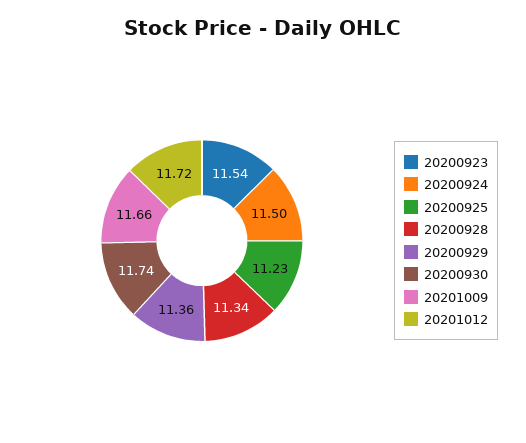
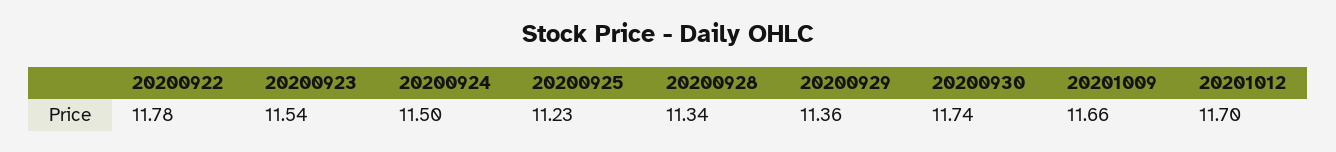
  {
    "20200923": 11.54,
    "20200924": 11.5,
    "20200925": 11.23,
    "20200928": 11.34,
    "20200929": 11.36,
    "20200930": 11.74,
    "20201009": 11.66,
-   "20201012": 11.72
+   "20201012": 11.7,
+   "20200922": 11.78
  }

